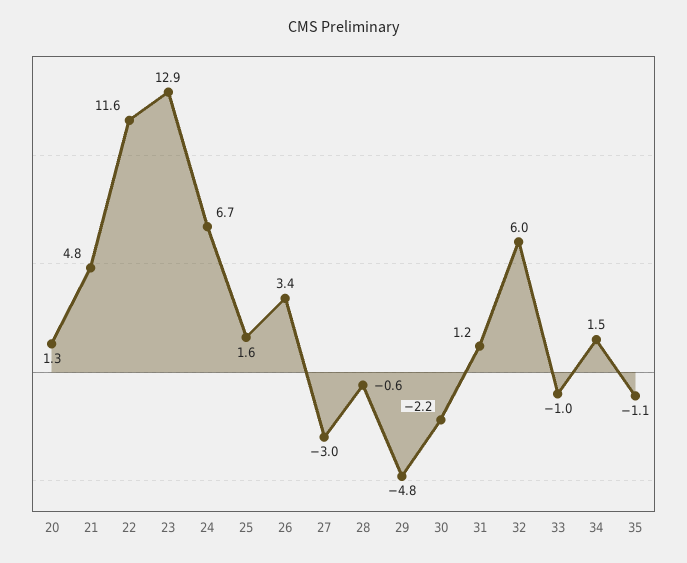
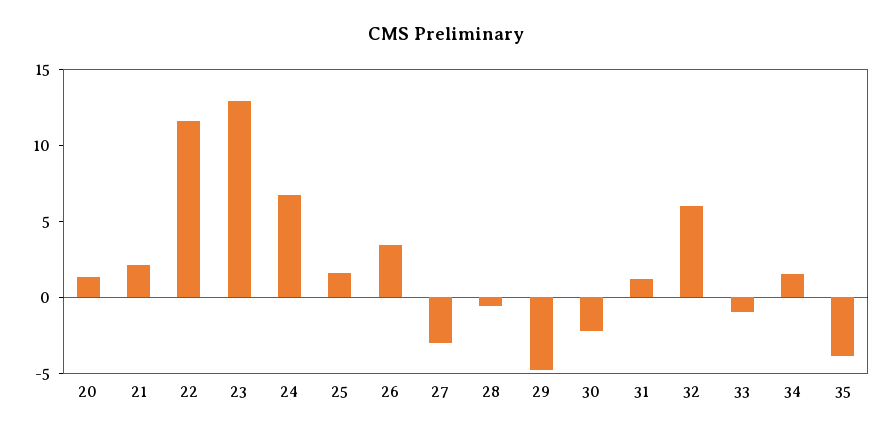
  {
    "20": 1.3,
-   "21": 4.8,
+   "21": 2,
    "22": 11.6,
    "23": 12.9,
    "24": 6.7,
    "25": 1.6,
    "26": 3.4,
    "27": -3,
    "28": -0.6,
    "29": -4.8,
    "30": -2.2,
    "31": 1.2,
    "32": 6,
    "33": -1,
    "34": 1.5,
-   "35": -1.1
+   "35": -4
  }

